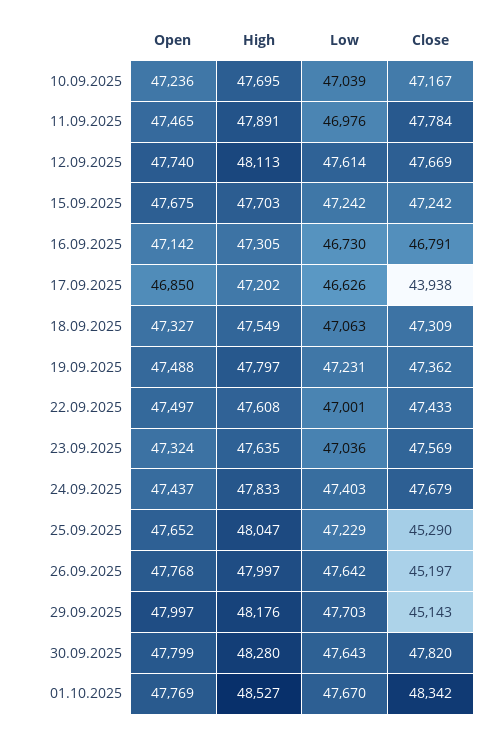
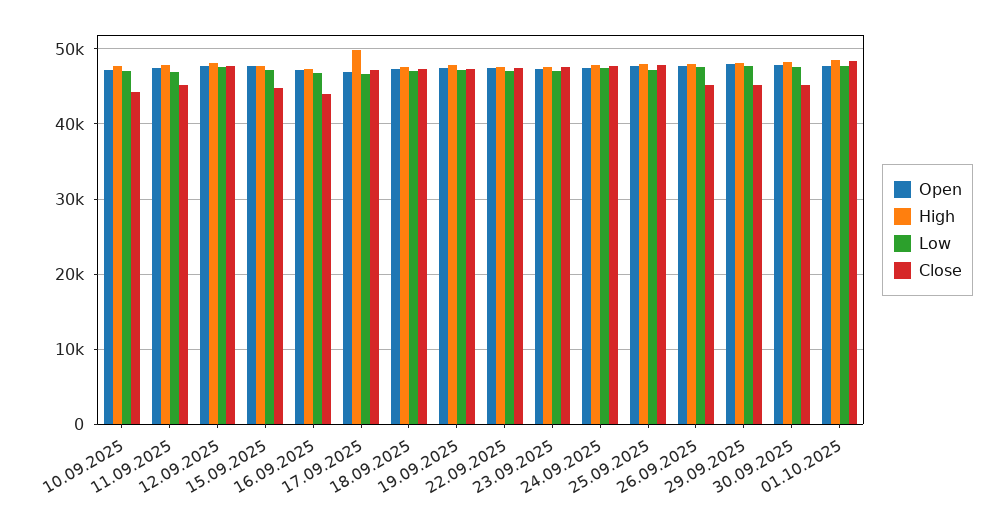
  {
    "Open": {
      "10.09.2025": 47236,
      "11.09.2025": 47465,
      "12.09.2025": 47740,
      "15.09.2025": 47675,
      "16.09.2025": 47142,
      "17.09.2025": 46850,
      "18.09.2025": 47327,
      "19.09.2025": 47488,
      "22.09.2025": 47497,
      "23.09.2025": 47324,
      "24.09.2025": 47437,
      "25.09.2025": 47652,
      "26.09.2025": 47768,
      "29.09.2025": 47997,
      "30.09.2025": 47799,
      "01.10.2025": 47769
    },
    "High": {
      "10.09.2025": 47695,
      "11.09.2025": 47891,
      "12.09.2025": 48113,
      "15.09.2025": 47703,
      "16.09.2025": 47305,
-     "17.09.2025": 47202,
+     "17.09.2025": 50000,
      "18.09.2025": 47549,
      "19.09.2025": 47797,
      "22.09.2025": 47608,
      "23.09.2025": 47635,
      "24.09.2025": 47833,
      "25.09.2025": 48047,
      "26.09.2025": 47997,
      "29.09.2025": 48176,
      "30.09.2025": 48280,
      "01.10.2025": 48527
    },
    "Low": {
      "10.09.2025": 47039,
      "11.09.2025": 46976,
      "12.09.2025": 47614,
      "15.09.2025": 47242,
      "16.09.2025": 46730,
      "17.09.2025": 46626,
      "18.09.2025": 47063,
      "19.09.2025": 47231,
      "22.09.2025": 47001,
      "23.09.2025": 47036,
      "24.09.2025": 47403,
      "25.09.2025": 47229,
      "26.09.2025": 47642,
      "29.09.2025": 47703,
      "30.09.2025": 47643,
      "01.10.2025": 47670
    },
    "Close": {
-     "10.09.2025": 47167,
+     "10.09.2025": 44000,
-     "11.09.2025": 47784,
+     "11.09.2025": 45000,
      "12.09.2025": 47669,
-     "15.09.2025": 47242,
+     "15.09.2025": 45000,
-     "16.09.2025": 46791,
+     "16.09.2025": 44000,
-     "17.09.2025": 43938,
+     "17.09.2025": 47000,
      "18.09.2025": 47309,
      "19.09.2025": 47362,
      "22.09.2025": 47433,
      "23.09.2025": 47569,
      "24.09.2025": 47679,
-     "25.09.2025": 45290,
+     "25.09.2025": 48000,
      "26.09.2025": 45197,
      "29.09.2025": 45143,
-     "30.09.2025": 47820,
+     "30.09.2025": 45000,
      "01.10.2025": 48342
    }
  }

